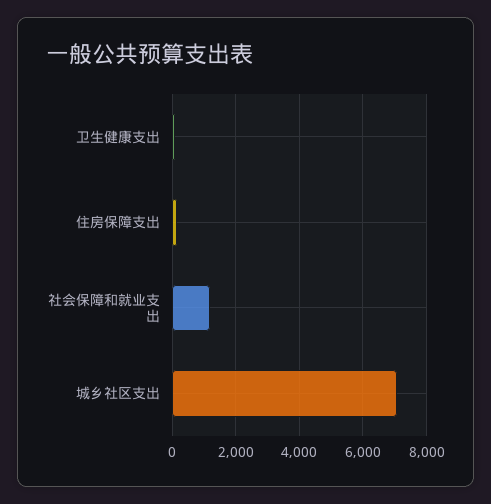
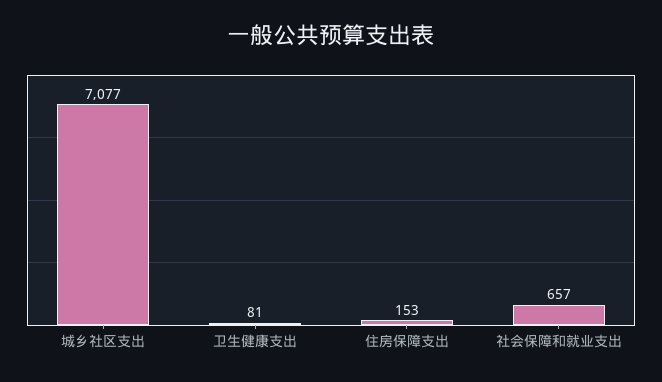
  {
    "卫生健康支出": 81,
    "住房保障支出": 153,
-   "社会保障和就业支出": 1200,
+   "社会保障和就业支出": 657,
    "城乡社区支出": 7077
  }

